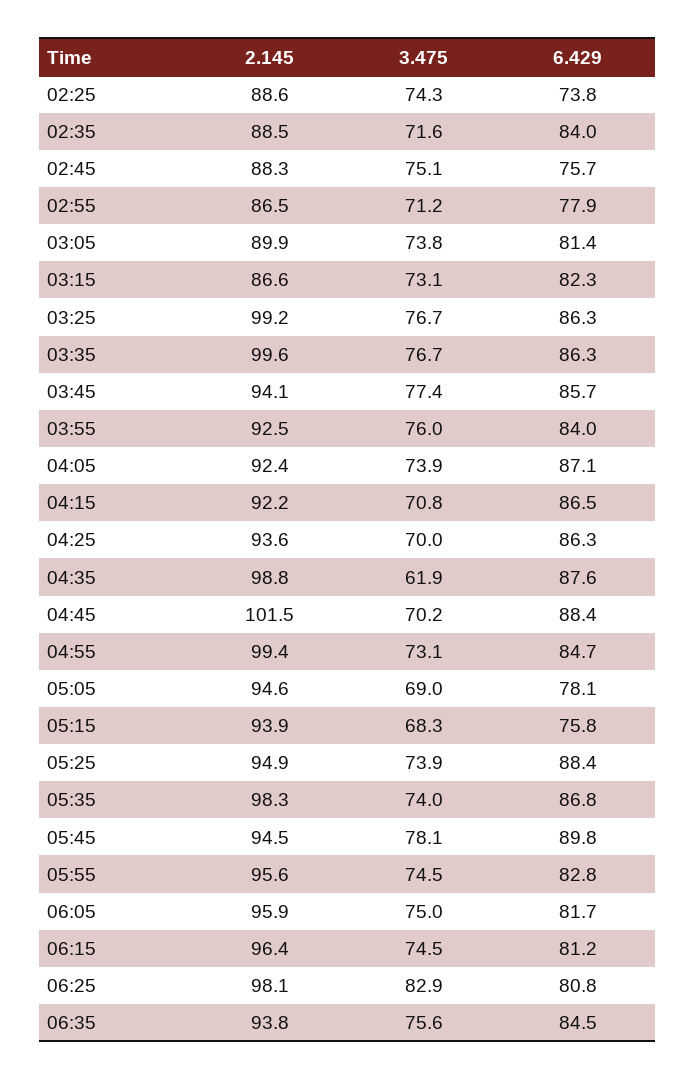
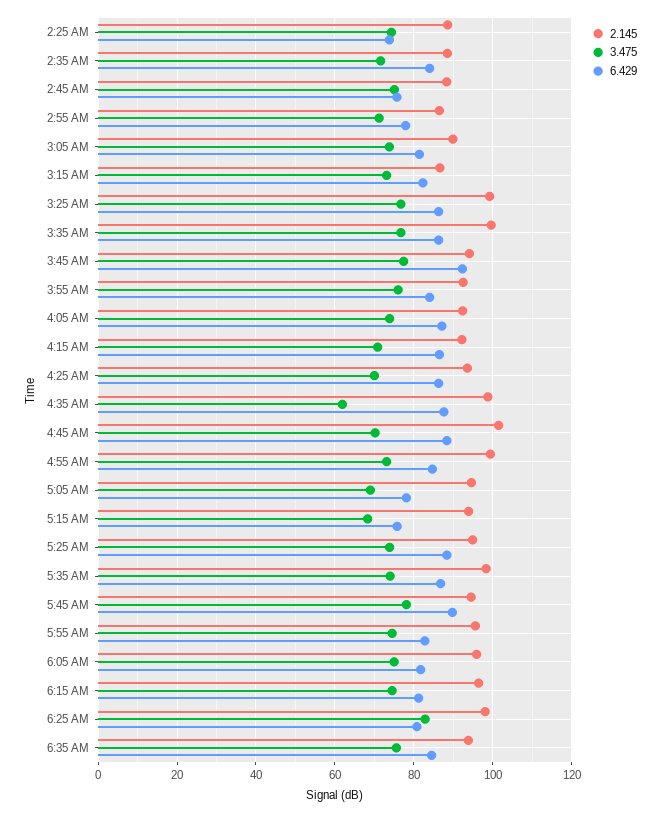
  {
    "2.145": {
      "02:25": 88.6,
      "02:35": 88.5,
      "02:45": 88.3,
      "02:55": 86.5,
      "03:05": 89.9,
      "03:15": 86.6,
      "03:25": 99.2,
      "03:35": 99.6,
      "03:45": 94.1,
      "03:55": 92.5,
      "04:05": 92.4,
      "04:15": 92.2,
      "04:25": 93.6,
      "04:35": 98.8,
      "04:45": 101.5,
      "04:55": 99.4,
      "05:05": 94.6,
      "05:15": 93.9,
      "05:25": 94.9,
      "05:35": 98.3,
      "05:45": 94.5,
      "05:55": 95.6,
      "06:05": 95.9,
      "06:15": 96.4,
      "06:25": 98.1,
      "06:35": 93.8
    },
    "3.475": {
      "02:25": 74.3,
      "02:35": 71.6,
      "02:45": 75.1,
      "02:55": 71.2,
      "03:05": 73.8,
      "03:15": 73.1,
      "03:25": 76.7,
      "03:35": 76.7,
      "03:45": 77.4,
      "03:55": 76,
      "04:05": 73.9,
      "04:15": 70.8,
      "04:25": 70,
      "04:35": 61.9,
      "04:45": 70.2,
      "04:55": 73.1,
      "05:05": 69,
      "05:15": 68.3,
      "05:25": 73.9,
      "05:35": 74,
      "05:45": 78.1,
      "05:55": 74.5,
      "06:05": 75,
      "06:15": 74.5,
      "06:25": 82.9,
      "06:35": 75.6
    },
    "6.429": {
      "02:25": 73.8,
      "02:35": 84,
      "02:45": 75.7,
      "02:55": 77.9,
      "03:05": 81.4,
      "03:15": 82.3,
      "03:25": 86.3,
      "03:35": 86.3,
-     "03:45": 85.7,
+     "03:45": 92,
      "03:55": 84,
      "04:05": 87.1,
      "04:15": 86.5,
      "04:25": 86.3,
      "04:35": 87.6,
      "04:45": 88.4,
      "04:55": 84.7,
      "05:05": 78.1,
      "05:15": 75.8,
      "05:25": 88.4,
      "05:35": 86.8,
      "05:45": 89.8,
      "05:55": 82.8,
      "06:05": 81.7,
      "06:15": 81.2,
      "06:25": 80.8,
      "06:35": 84.5
    }
  }

